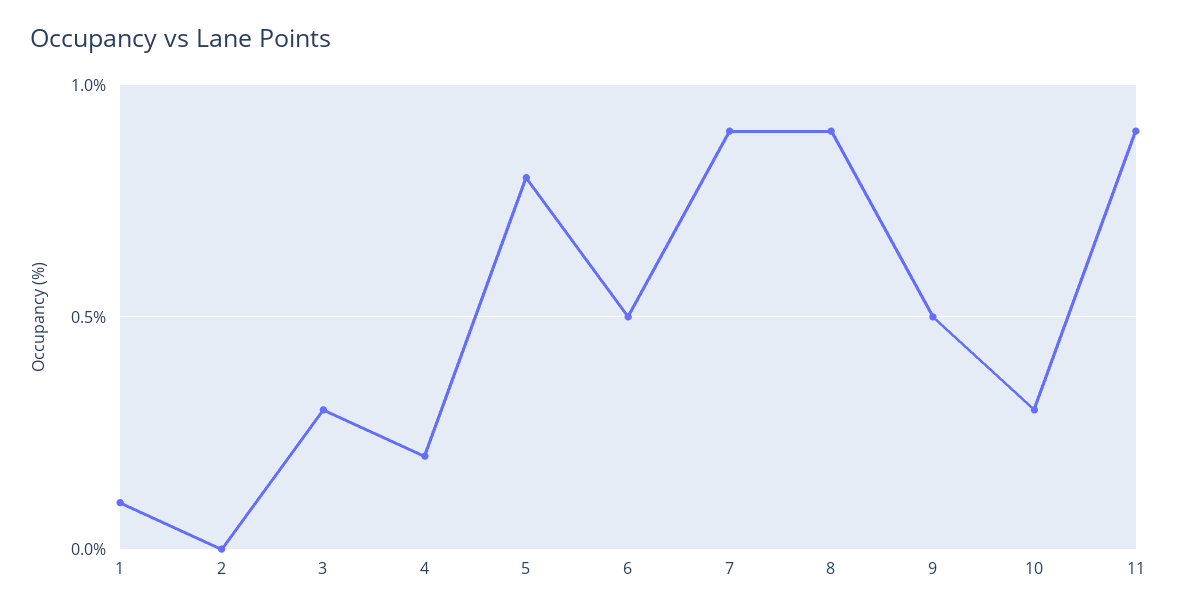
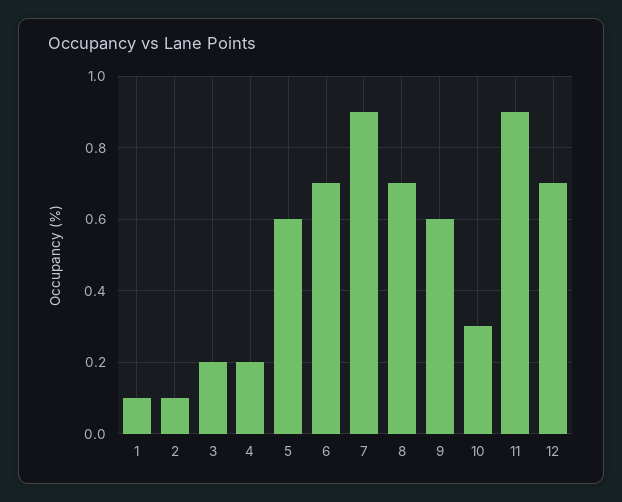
  {
    "1": 0.1,
-   "2": 0,
+   "2": 0.1,
-   "3": 0.3,
+   "3": 0.2,
    "4": 0.2,
-   "5": 0.8,
+   "5": 0.6,
-   "6": 0.5,
+   "6": 0.7,
    "7": 0.9,
-   "8": 0.9,
+   "8": 0.7,
-   "9": 0.5,
+   "9": 0.6,
    "10": 0.3,
-   "11": 0.9
+   "11": 0.9,
+   "12": 0.7
  }

